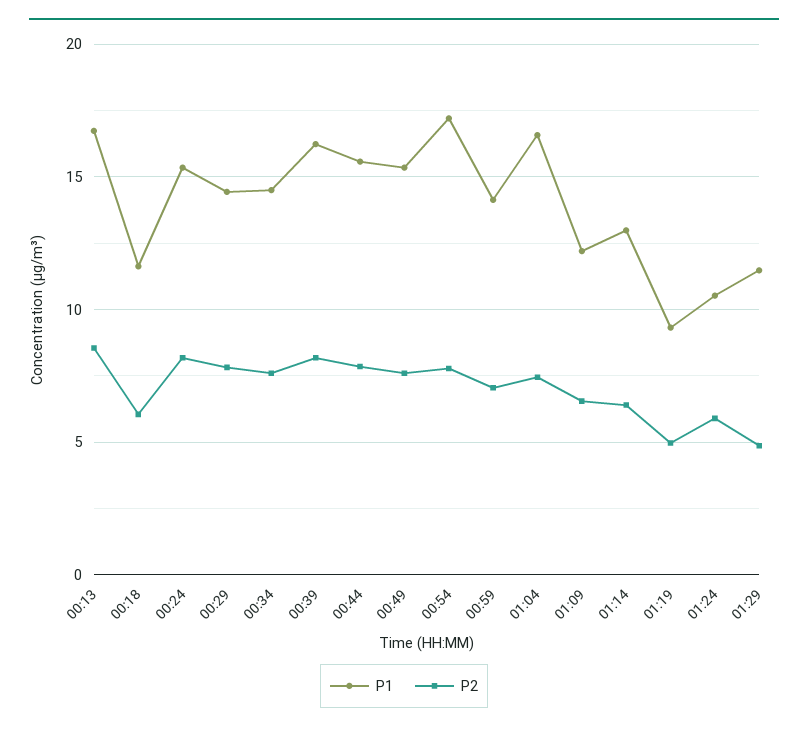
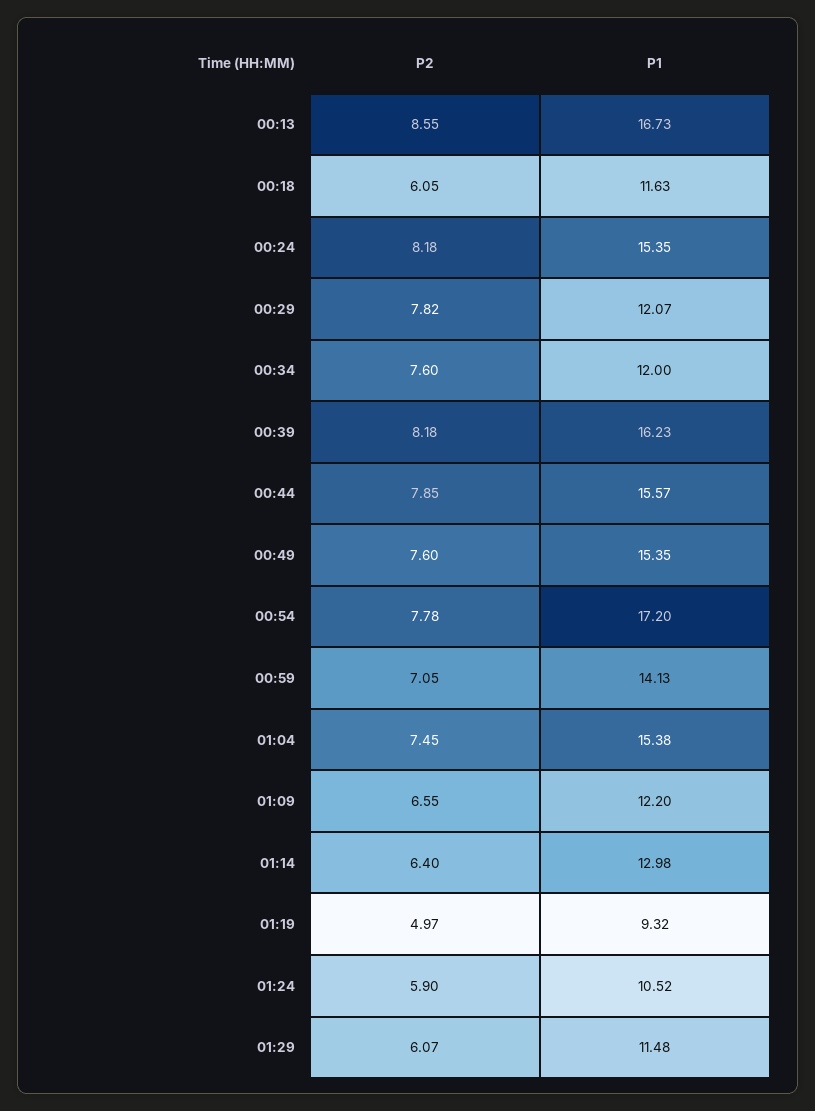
  {
    "P1": {
      "00:13": 16.73,
      "00:18": 11.63,
      "00:24": 15.35,
-     "00:29": 14.5,
+     "00:29": 12.07,
-     "00:34": 14.5,
+     "00:34": 12,
      "00:39": 16.23,
      "00:44": 15.57,
      "00:49": 15.35,
      "00:54": 17.2,
      "00:59": 14.13,
-     "01:04": 16.5,
+     "01:04": 15.38,
      "01:09": 12.2,
      "01:14": 12.98,
      "01:19": 9.32,
      "01:24": 10.52,
      "01:29": 11.48
    },
    "P2": {
      "00:13": 8.55,
      "00:18": 6.05,
      "00:24": 8.18,
      "00:29": 7.82,
      "00:34": 7.6,
      "00:39": 8.18,
      "00:44": 7.85,
      "00:49": 7.6,
      "00:54": 7.78,
      "00:59": 7.05,
      "01:04": 7.45,
      "01:09": 6.55,
      "01:14": 6.4,
      "01:19": 4.97,
      "01:24": 5.9,
-     "01:29": 5
+     "01:29": 6.07
    }
  }

